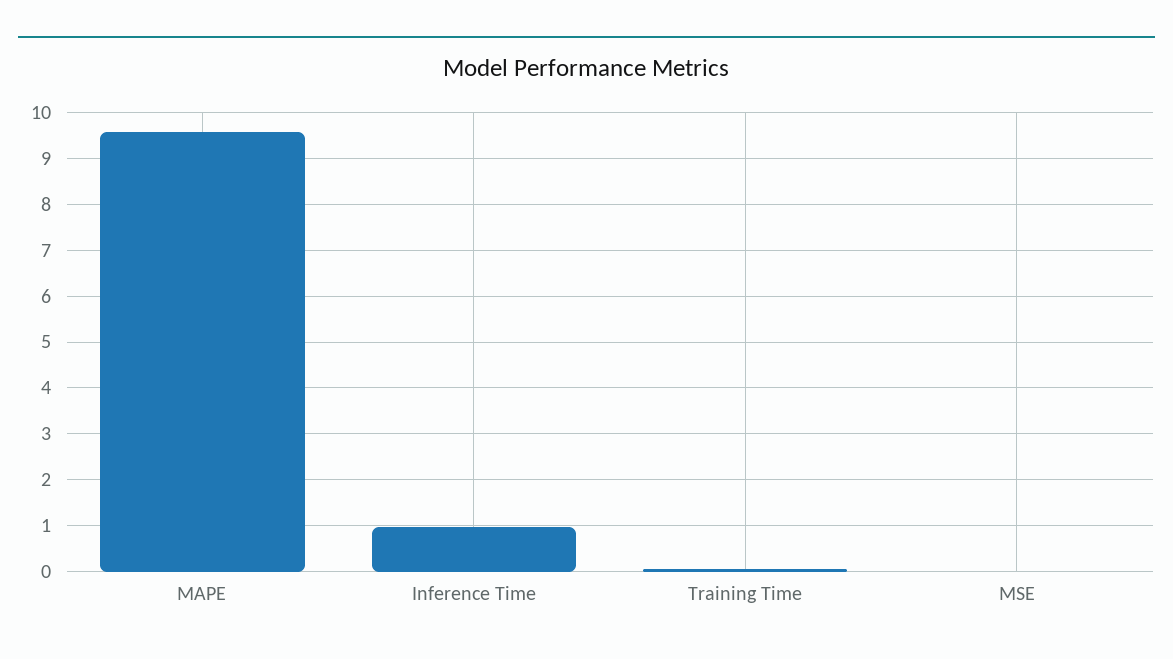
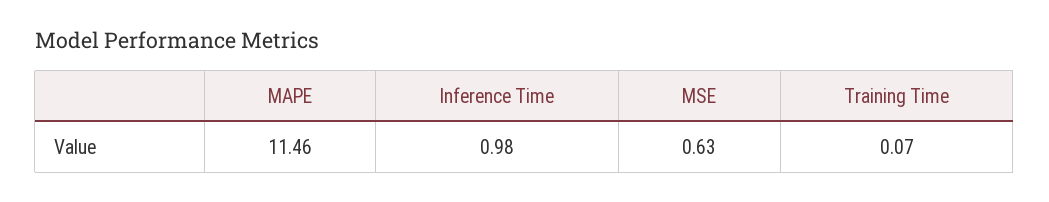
  {
-   "MAPE": 9.6,
+   "MAPE": 11.46,
    "Inference Time": 0.98,
    "Training Time": 0.07,
-   "MSE": 0
+   "MSE": 0.63
  }

